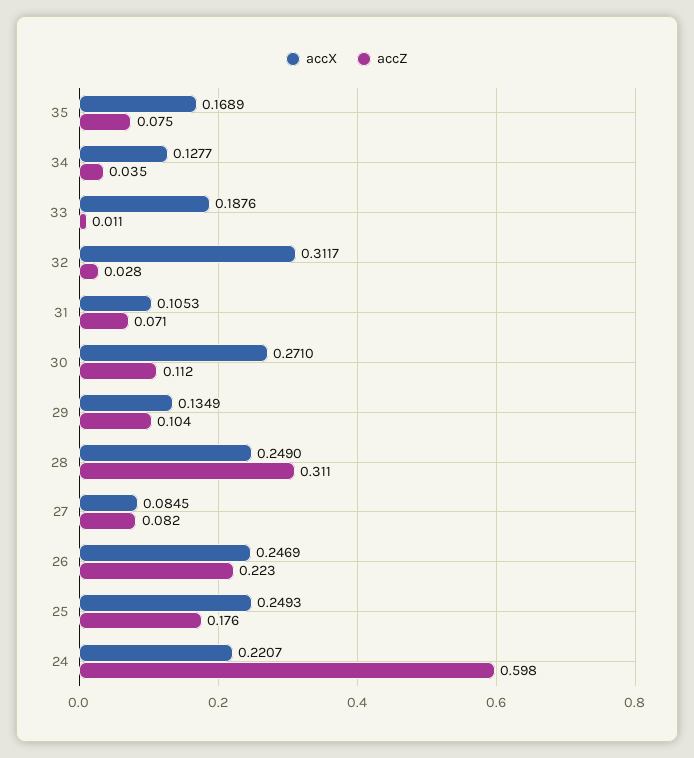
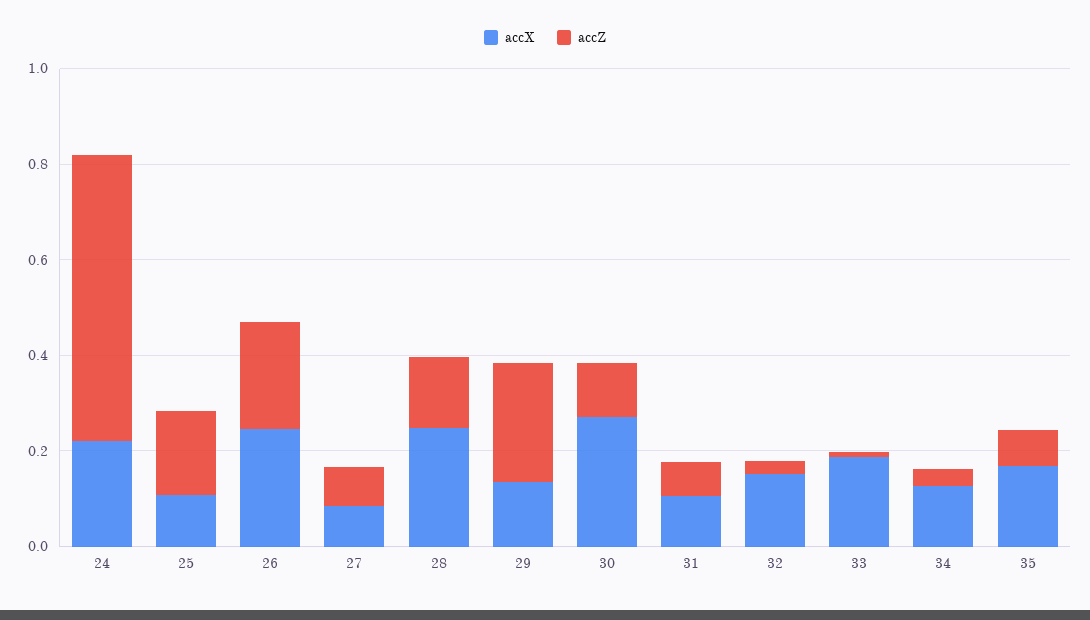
  {
    "accX": {
      "35": 0.1689,
      "34": 0.1277,
      "33": 0.1876,
-     "32": 0.3117,
+     "32": 0.15,
      "31": 0.1053,
      "30": 0.271,
      "29": 0.1349,
      "28": 0.249,
      "27": 0.0845,
      "26": 0.2469,
-     "25": 0.2493,
+     "25": 0.1,
      "24": 0.2207
    },
    "accZ": {
      "35": 0.075,
      "34": 0.035,
      "33": 0.011,
      "32": 0.028,
      "31": 0.071,
      "30": 0.112,
-     "29": 0.104,
+     "29": 0.25,
-     "28": 0.311,
+     "28": 0.15,
      "27": 0.082,
      "26": 0.223,
      "25": 0.176,
      "24": 0.598
    }
  }

